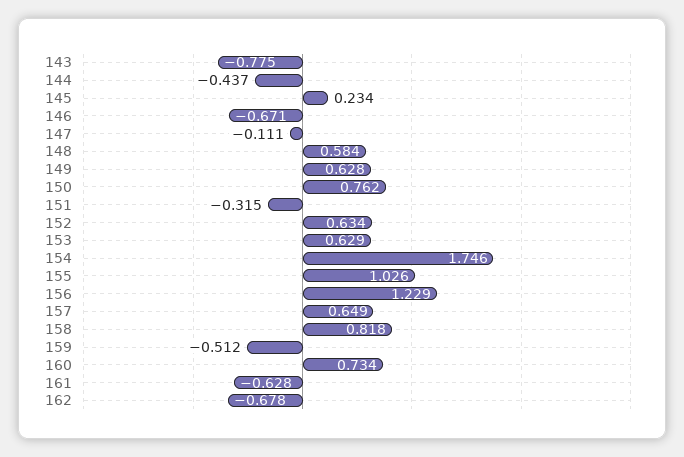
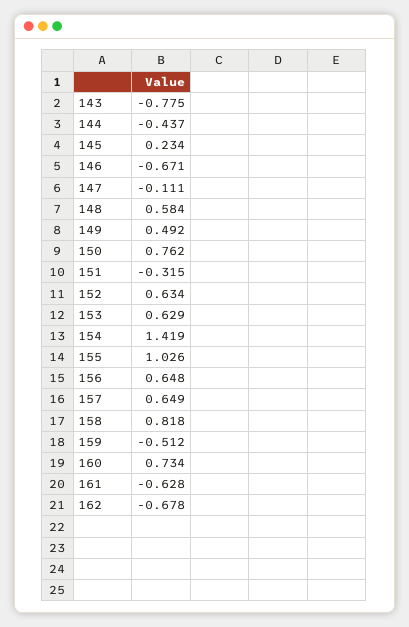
  {
    "143": -0.775,
    "144": -0.437,
    "145": 0.234,
    "146": -0.671,
    "147": -0.111,
    "148": 0.584,
-   "149": 0.628,
+   "149": 0.492,
    "150": 0.762,
    "151": -0.315,
    "152": 0.634,
    "153": 0.629,
-   "154": 1.746,
+   "154": 1.419,
    "155": 1.026,
-   "156": 1.229,
+   "156": 0.648,
    "157": 0.649,
    "158": 0.818,
    "159": -0.512,
    "160": 0.734,
    "161": -0.628,
    "162": -0.678
  }

